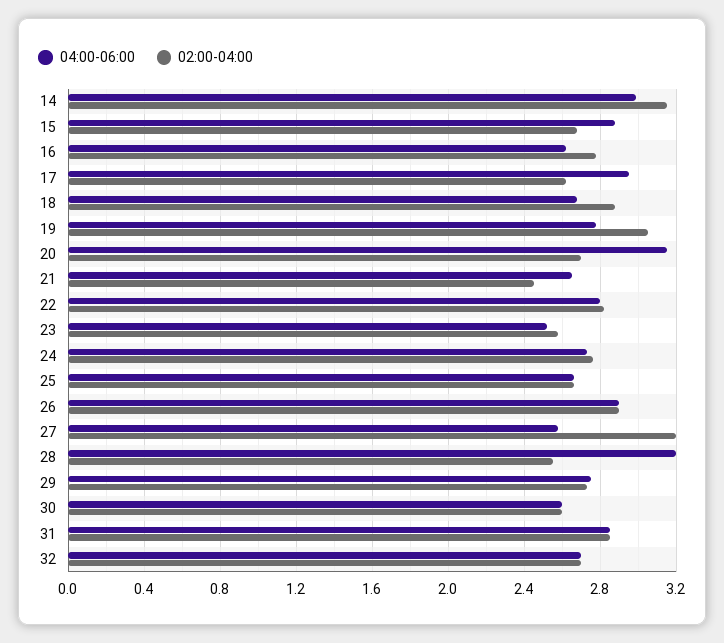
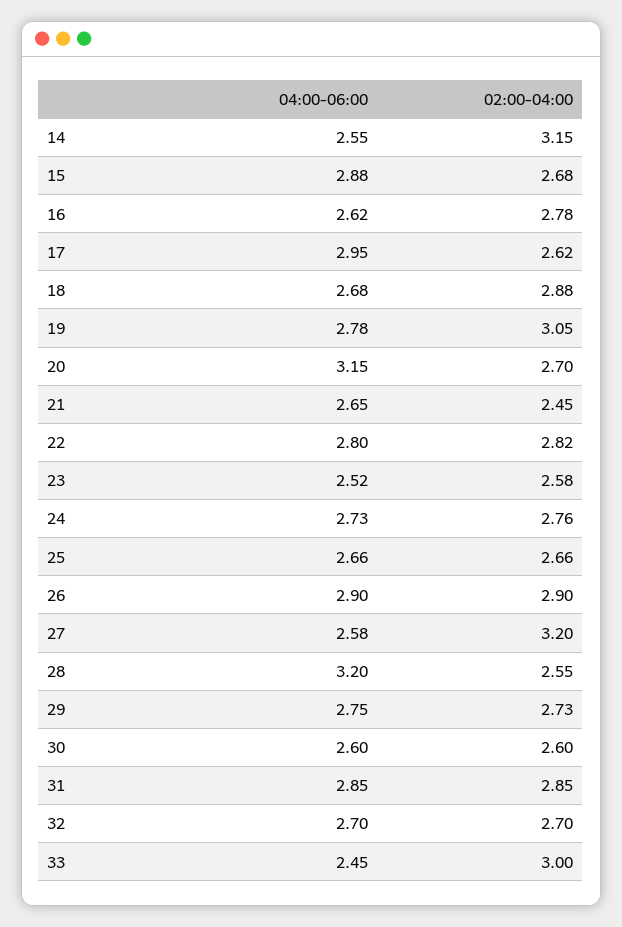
  {
    "04:00-06:00": {
-     "14": 3,
+     "14": 2.55,
      "15": 2.88,
      "16": 2.62,
      "17": 2.95,
      "18": 2.68,
      "19": 2.78,
      "20": 3.15,
      "21": 2.65,
      "22": 2.8,
      "23": 2.52,
      "24": 2.73,
      "25": 2.66,
      "26": 2.9,
      "27": 2.58,
      "28": 3.2,
      "29": 2.75,
      "30": 2.6,
      "31": 2.85,
-     "32": 2.7
+     "32": 2.7,
+     "33": 2.45
    },
    "02:00-04:00": {
      "14": 3.15,
      "15": 2.68,
      "16": 2.78,
      "17": 2.62,
      "18": 2.88,
      "19": 3.05,
      "20": 2.7,
      "21": 2.45,
      "22": 2.82,
      "23": 2.58,
      "24": 2.76,
      "25": 2.66,
      "26": 2.9,
      "27": 3.2,
      "28": 2.55,
      "29": 2.73,
      "30": 2.6,
      "31": 2.85,
-     "32": 2.7
+     "32": 2.7,
+     "33": 3
    }
  }

